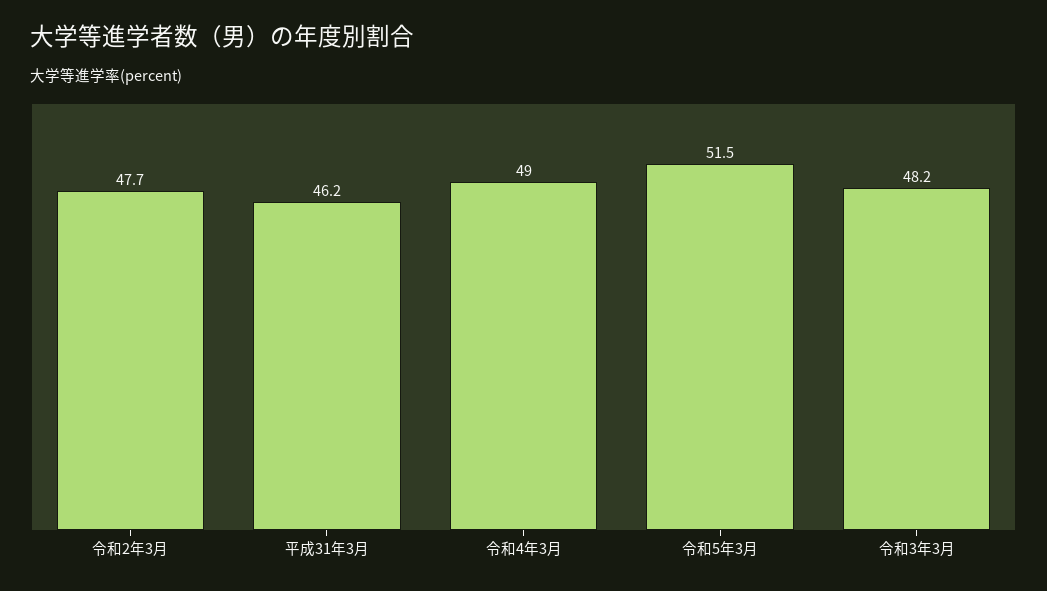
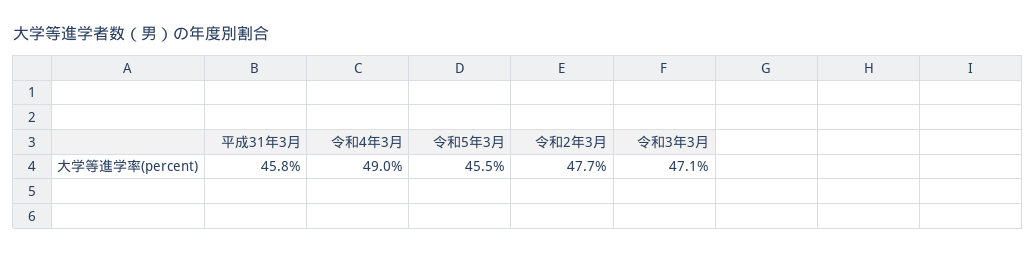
  {
    "令和2年3月": 47.7,
-   "平成31年3月": 46.2,
+   "平成31年3月": 45.8,
    "令和4年3月": 49,
-   "令和5年3月": 51.5,
+   "令和5年3月": 45.5,
-   "令和3年3月": 48.2
+   "令和3年3月": 47.1
  }

